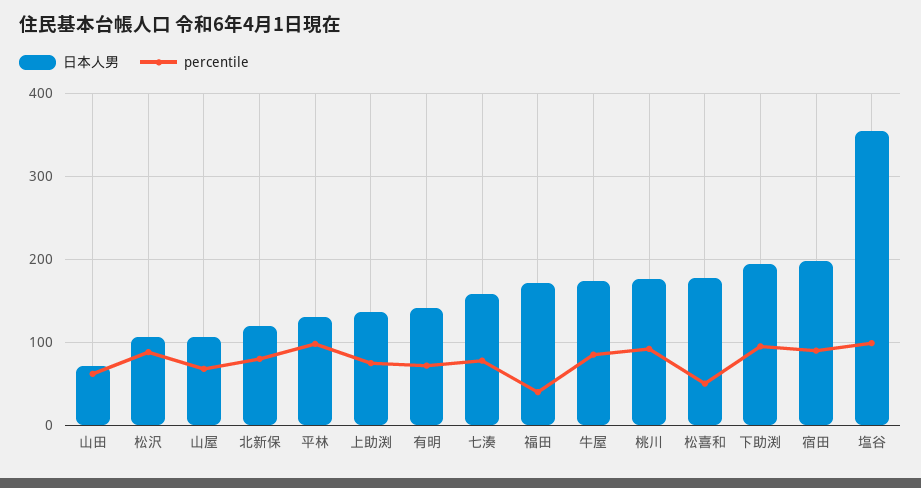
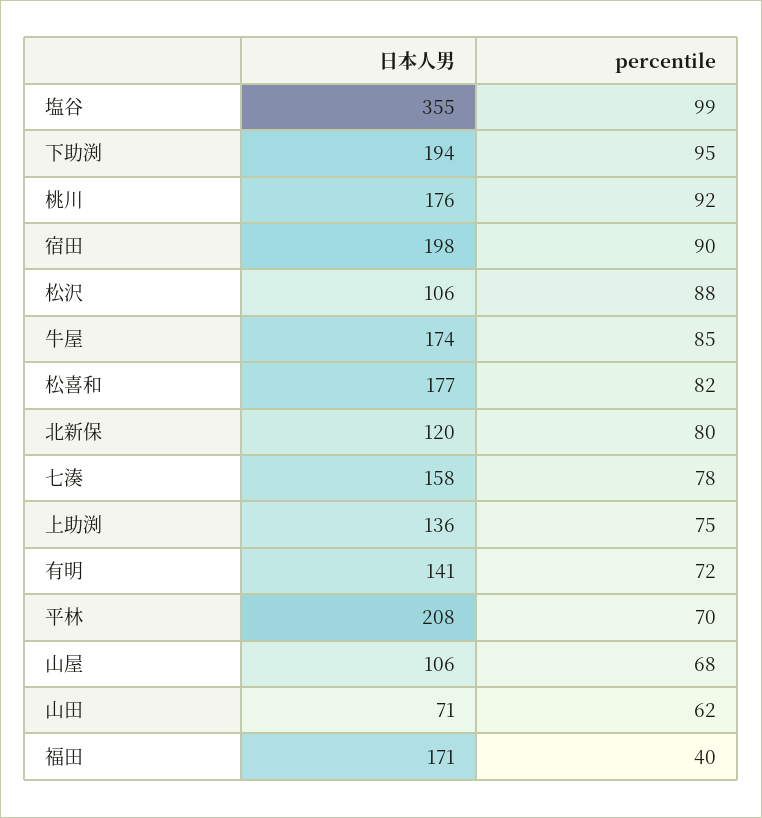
  {
    "日本人男": {
      "山田": 71,
      "松沢": 106,
      "山屋": 106,
      "北新保": 120,
-     "平林": 130,
+     "平林": 208,
      "上助渕": 136,
      "有明": 141,
      "七湊": 158,
      "福田": 171,
      "牛屋": 174,
      "桃川": 176,
      "松喜和": 177,
      "下助渕": 194,
      "宿田": 198,
      "塩谷": 355
    },
    "percentile": {
      "山田": 62,
      "松沢": 88,
      "山屋": 68,
      "北新保": 80,
-     "平林": 100,
+     "平林": 70,
      "上助渕": 75,
      "有明": 72,
      "七湊": 78,
      "福田": 40,
      "牛屋": 85,
      "桃川": 92,
-     "松喜和": 50,
+     "松喜和": 82,
      "下助渕": 95,
      "宿田": 90,
      "塩谷": 99
    }
  }

